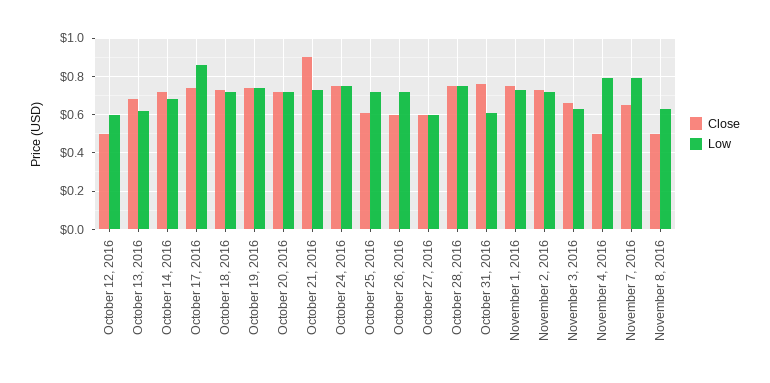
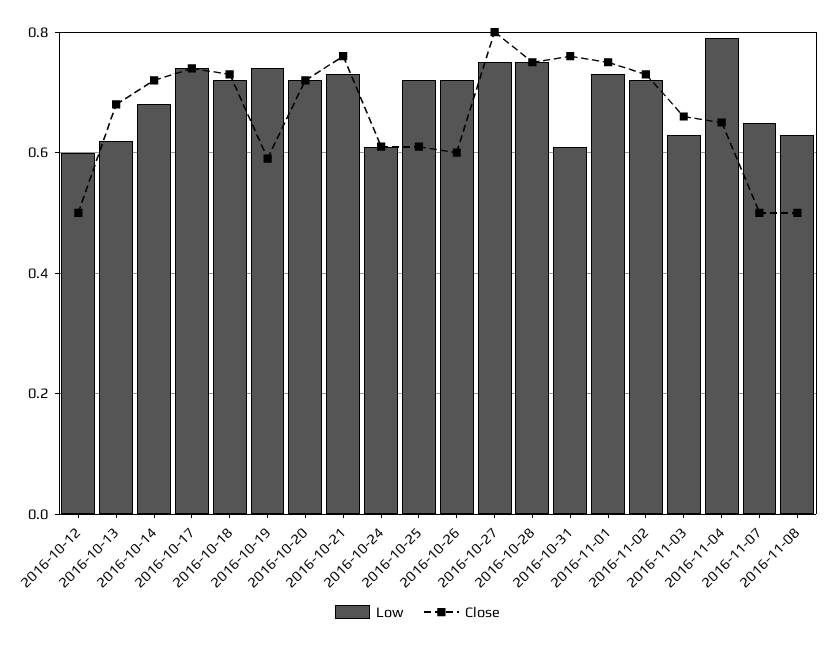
  {
    "Close": {
      "October 12, 2016": 0.5,
      "October 13, 2016": 0.7,
      "October 14, 2016": 0.7,
      "October 17, 2016": 0.75,
      "October 18, 2016": 0.75,
-     "October 19, 2016": 0.75,
+     "October 19, 2016": 0.6,
      "October 20, 2016": 0.7,
-     "October 21, 2016": 0.9,
+     "October 21, 2016": 0.75,
-     "October 24, 2016": 0.75,
+     "October 24, 2016": 0.6,
      "October 25, 2016": 0.6,
      "October 26, 2016": 0.6,
-     "October 27, 2016": 0.6,
+     "October 27, 2016": 0.8,
      "October 28, 2016": 0.75,
      "October 31, 2016": 0.75,
      "November 1, 2016": 0.75,
      "November 2, 2016": 0.75,
      "November 3, 2016": 0.65,
-     "November 4, 2016": 0.5,
+     "November 4, 2016": 0.65,
-     "November 7, 2016": 0.65,
+     "November 7, 2016": 0.5,
      "November 8, 2016": 0.5
    },
    "Low": {
      "October 12, 2016": 0.6,
      "October 13, 2016": 0.6,
      "October 14, 2016": 0.7,
-     "October 17, 2016": 0.85,
+     "October 17, 2016": 0.75,
      "October 18, 2016": 0.7,
      "October 19, 2016": 0.75,
      "October 20, 2016": 0.7,
      "October 21, 2016": 0.75,
-     "October 24, 2016": 0.75,
+     "October 24, 2016": 0.6,
      "October 25, 2016": 0.7,
      "October 26, 2016": 0.7,
-     "October 27, 2016": 0.6,
+     "October 27, 2016": 0.75,
      "October 28, 2016": 0.75,
      "October 31, 2016": 0.6,
      "November 1, 2016": 0.75,
      "November 2, 2016": 0.7,
      "November 3, 2016": 0.65,
      "November 4, 2016": 0.8,
-     "November 7, 2016": 0.8,
+     "November 7, 2016": 0.65,
      "November 8, 2016": 0.65
    }
  }

